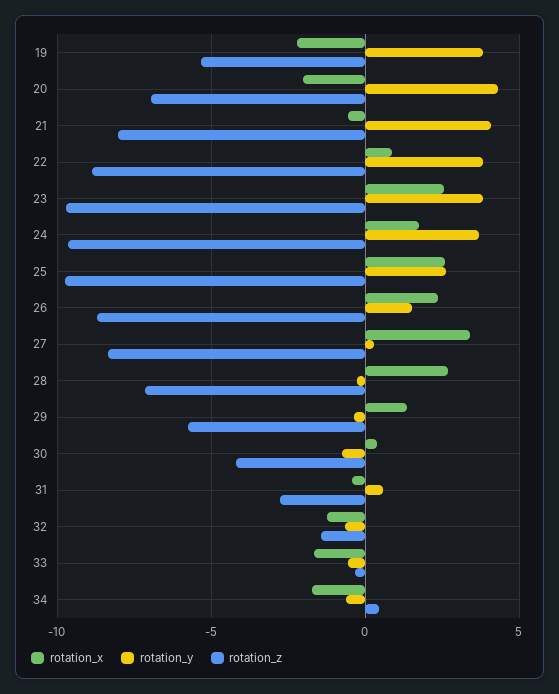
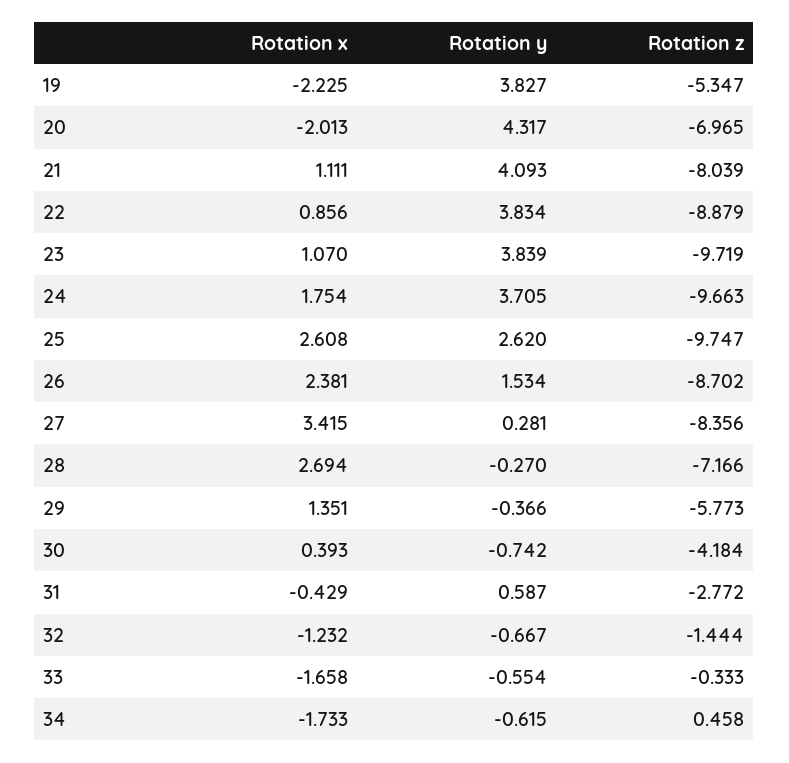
  {
    "rotation_x": {
      "19": -2.225,
      "20": -2.013,
-     "21": -0.5,
+     "21": 1.111,
      "22": 0.856,
-     "23": 2.5,
+     "23": 1.07,
      "24": 1.754,
      "25": 2.608,
      "26": 2.381,
      "27": 3.415,
      "28": 2.694,
      "29": 1.351,
      "30": 0.393,
      "31": -0.429,
      "32": -1.232,
      "33": -1.658,
      "34": -1.733
    },
    "rotation_y": {
      "19": 3.827,
      "20": 4.317,
      "21": 4.093,
      "22": 3.834,
      "23": 3.839,
      "24": 3.705,
      "25": 2.62,
      "26": 1.534,
      "27": 0.281,
      "28": -0.27,
      "29": -0.366,
      "30": -0.742,
      "31": 0.587,
      "32": -0.667,
      "33": -0.554,
      "34": -0.615
    },
    "rotation_z": {
      "19": -5.347,
      "20": -6.965,
      "21": -8.039,
      "22": -8.879,
      "23": -9.719,
      "24": -9.663,
      "25": -9.747,
      "26": -8.702,
      "27": -8.356,
      "28": -7.166,
      "29": -5.773,
      "30": -4.184,
      "31": -2.772,
      "32": -1.444,
      "33": -0.333,
      "34": 0.458
    }
  }

